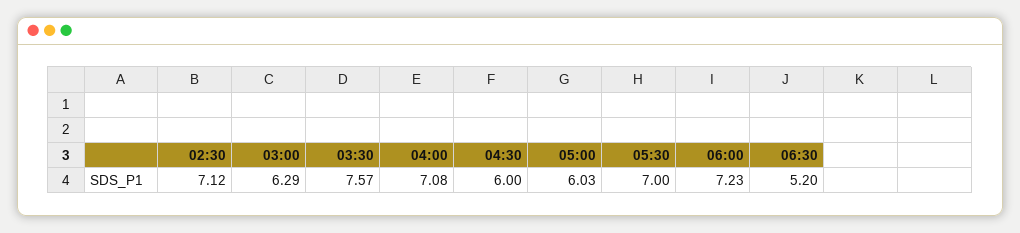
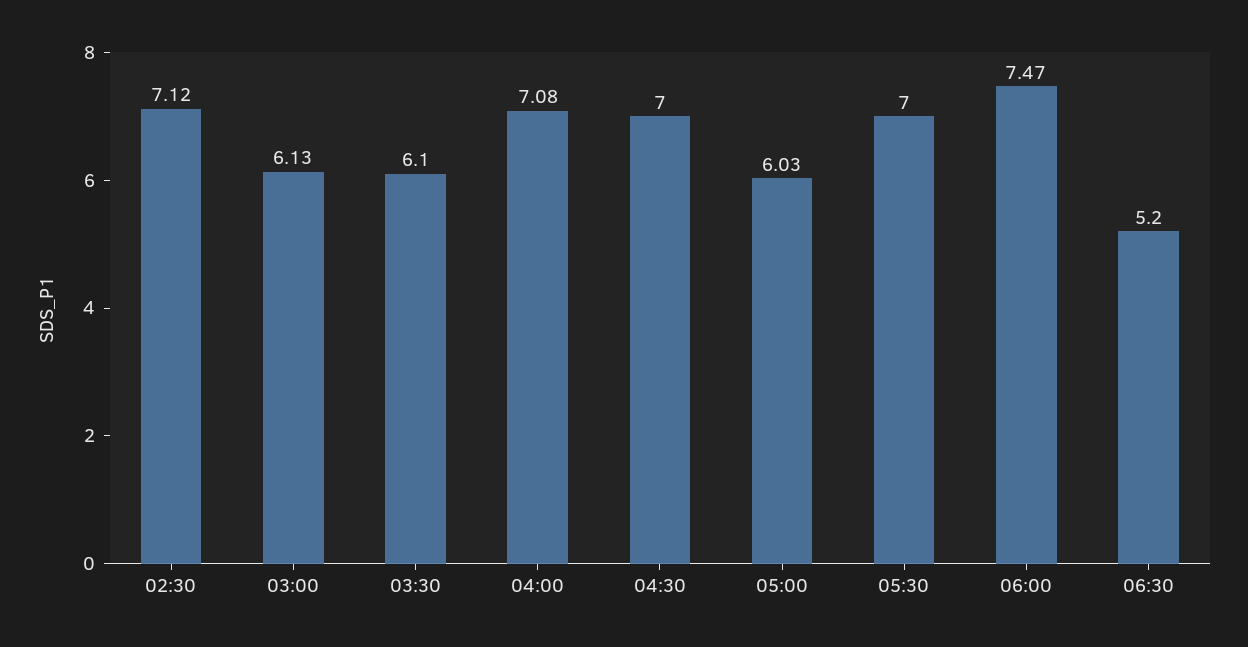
  {
    "02:30": 7.12,
-   "03:00": 6.29,
+   "03:00": 6.13,
-   "03:30": 7.57,
+   "03:30": 6.1,
    "04:00": 7.08,
-   "04:30": 6,
+   "04:30": 7,
    "05:00": 6.03,
    "05:30": 7,
-   "06:00": 7.23,
+   "06:00": 7.47,
    "06:30": 5.2
  }

